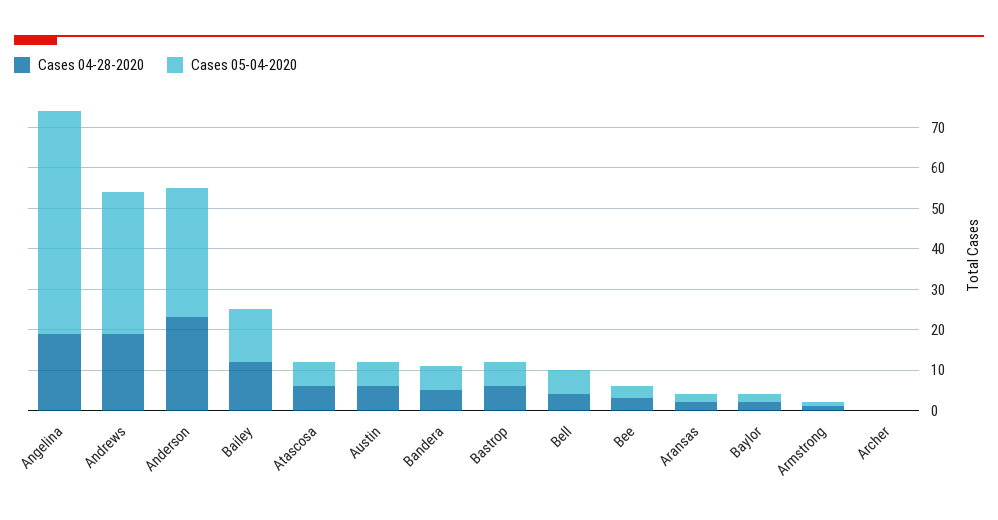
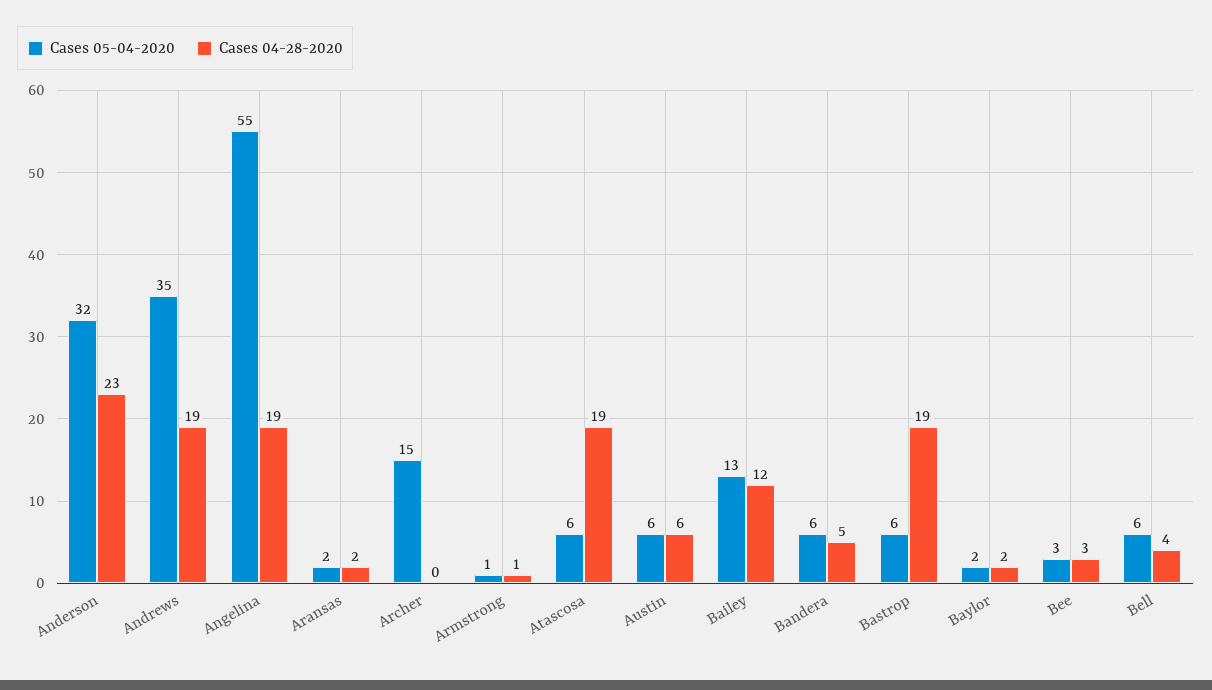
  {
    "Cases 04-28-2020": {
      "Angelina": 19,
      "Andrews": 19,
      "Anderson": 23,
      "Bailey": 12,
-     "Atascosa": 5,
+     "Atascosa": 19,
      "Austin": 6,
      "Bandera": 5,
-     "Bastrop": 5,
+     "Bastrop": 19,
      "Bell": 4,
      "Bee": 3,
      "Aransas": 2,
      "Baylor": 2,
      "Armstrong": 1,
      "Archer": 0
    },
    "Cases 05-04-2020": {
      "Angelina": 55,
      "Andrews": 35,
      "Anderson": 32,
      "Bailey": 13,
      "Atascosa": 6,
      "Austin": 6,
      "Bandera": 6,
      "Bastrop": 6,
      "Bell": 6,
      "Bee": 3,
      "Aransas": 2,
      "Baylor": 2,
      "Armstrong": 1,
-     "Archer": 0
+     "Archer": 15
    }
  }

